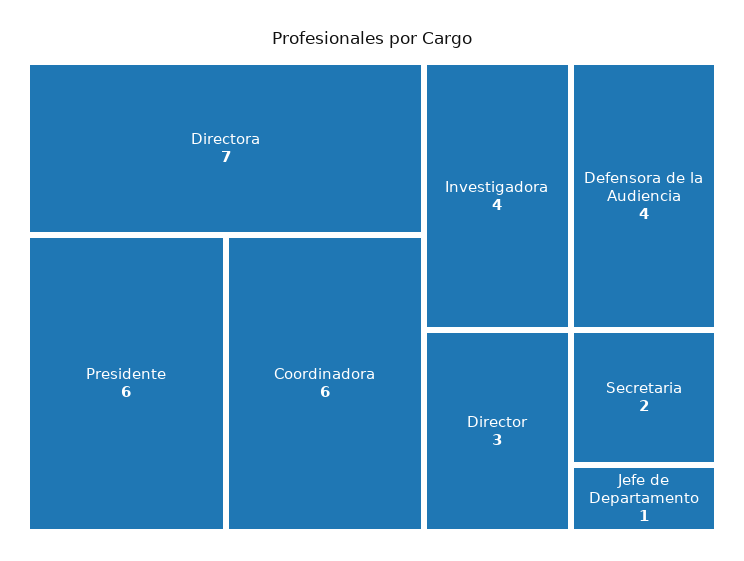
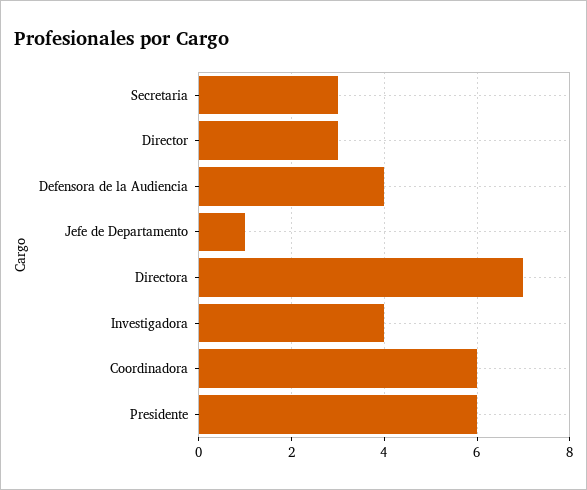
  {
    "Directora": 7,
    "Presidente": 6,
    "Coordinadora": 6,
    "Investigadora": 4,
    "Defensora de la Audiencia": 4,
    "Director": 3,
-   "Secretaria": 2,
+   "Secretaria": 3,
    "Jefe de Departamento": 1
  }

